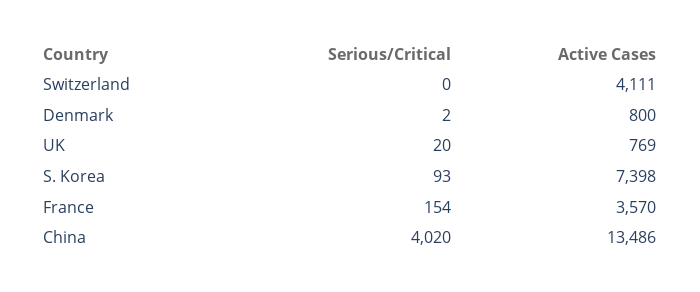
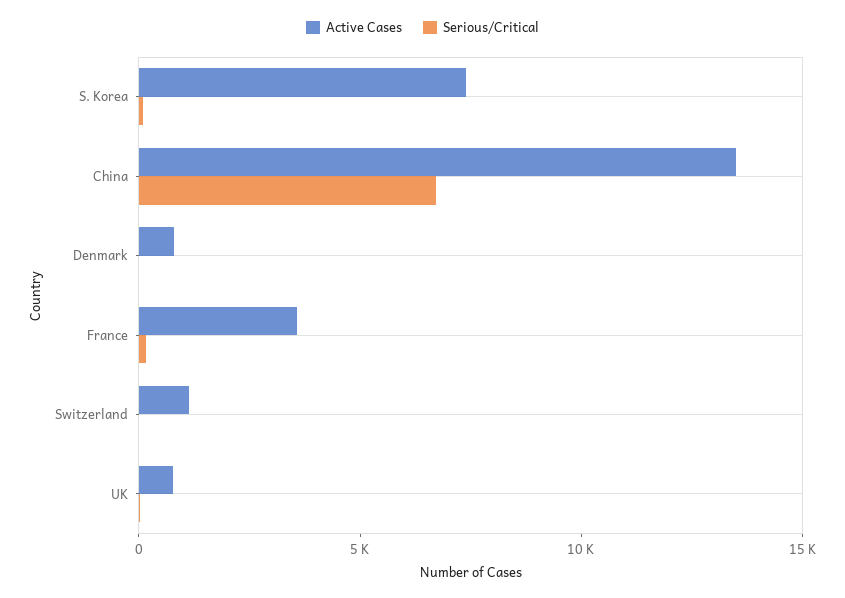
  {
    "Serious/Critical": {
      "Switzerland": 0,
      "Denmark": 2,
      "UK": 20,
      "S. Korea": 93,
      "France": 154,
-     "China": 4020
+     "China": 7000
    },
    "Active Cases": {
-     "Switzerland": 4111,
+     "Switzerland": 1000,
      "Denmark": 800,
      "UK": 769,
      "S. Korea": 7398,
      "France": 3570,
      "China": 13486
    }
  }

